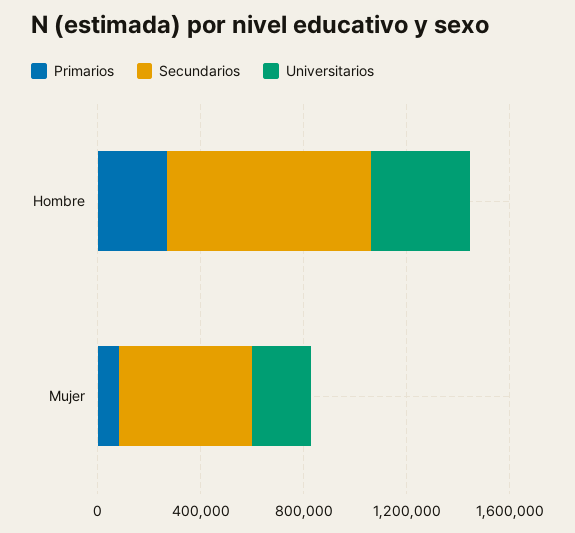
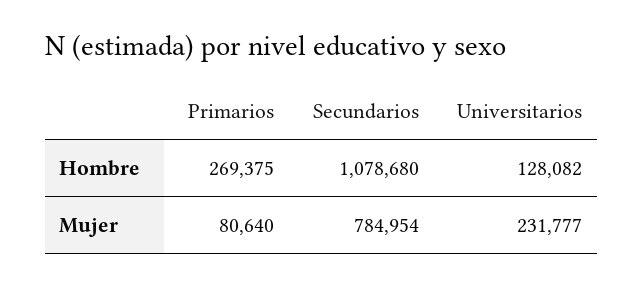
  {
    "Primarios": {
      "Hombre": 269375,
      "Mujer": 80640
    },
    "Secundarios": {
-     "Hombre": 800000,
+     "Hombre": 1078680,
-     "Mujer": 500000
+     "Mujer": 784954
    },
    "Universitarios": {
-     "Hombre": 400000,
+     "Hombre": 128082,
      "Mujer": 231777
    }
  }

